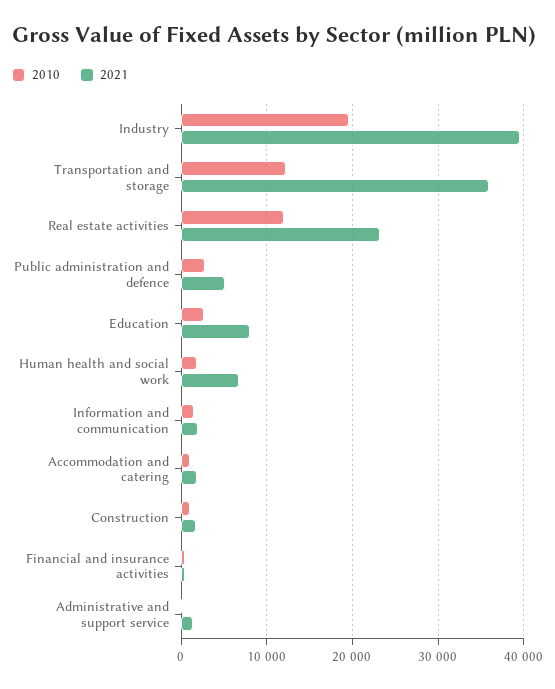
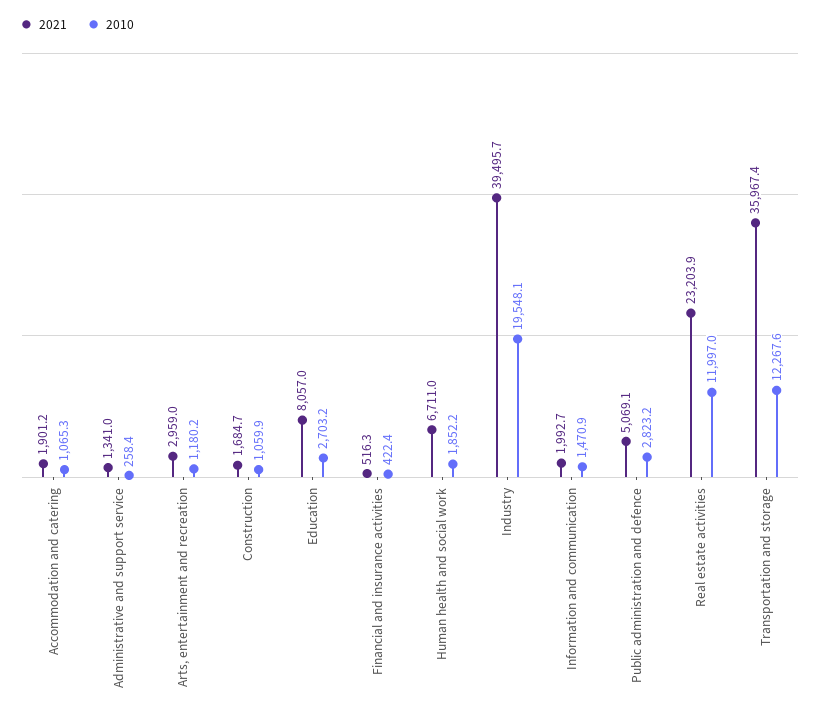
  {
    "2010": {
      "Industry": 19548.1,
      "Transportation and storage": 12267.6,
      "Real estate activities": 11997,
      "Public administration and defence": 2823.2,
      "Education": 2703.2,
      "Human health and social work": 1852.2,
      "Information and communication": 1470.9,
      "Accommodation and catering": 1065.3,
      "Construction": 1059.9,
      "Financial and insurance activities": 422.4,
-     "Administrative and support service": 258.4
+     "Administrative and support service": 258.4,
+     "Arts, entertainment and recreation": 1180.2
    },
    "2021": {
      "Industry": 39495.7,
      "Transportation and storage": 35967.4,
      "Real estate activities": 23203.9,
      "Public administration and defence": 5069.1,
      "Education": 8057,
      "Human health and social work": 6711,
      "Information and communication": 1992.7,
      "Accommodation and catering": 1901.2,
      "Construction": 1684.7,
      "Financial and insurance activities": 516.3,
-     "Administrative and support service": 1341
+     "Administrative and support service": 1341,
+     "Arts, entertainment and recreation": 2959
    }
  }

